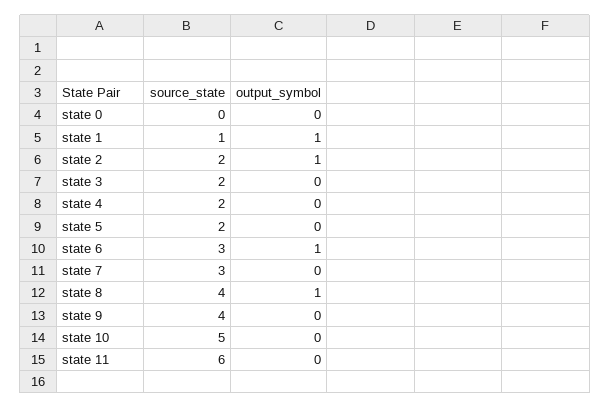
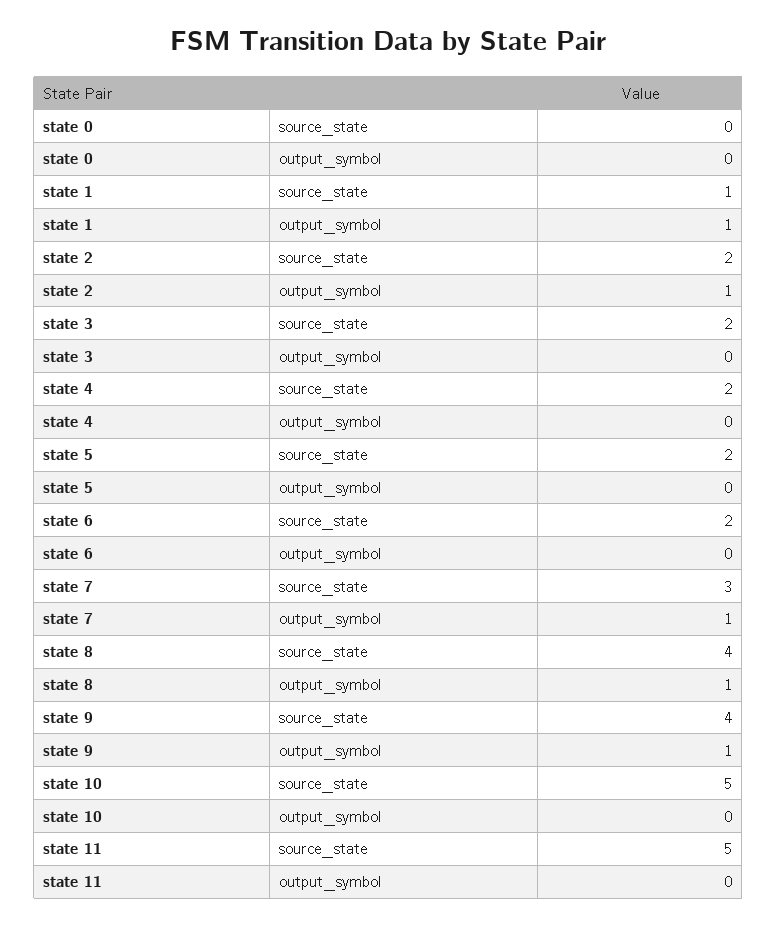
  {
    "source_state": {
      "state 0": 0,
      "state 1": 1,
      "state 2": 2,
      "state 3": 2,
      "state 4": 2,
      "state 5": 2,
-     "state 6": 3,
+     "state 6": 2,
      "state 7": 3,
      "state 8": 4,
      "state 9": 4,
      "state 10": 5,
-     "state 11": 6
+     "state 11": 5
    },
    "output_symbol": {
      "state 0": 0,
      "state 1": 1,
      "state 2": 1,
      "state 3": 0,
      "state 4": 0,
      "state 5": 0,
-     "state 6": 1,
+     "state 6": 0,
-     "state 7": 0,
+     "state 7": 1,
      "state 8": 1,
-     "state 9": 0,
+     "state 9": 1,
      "state 10": 0,
      "state 11": 0
    }
  }

